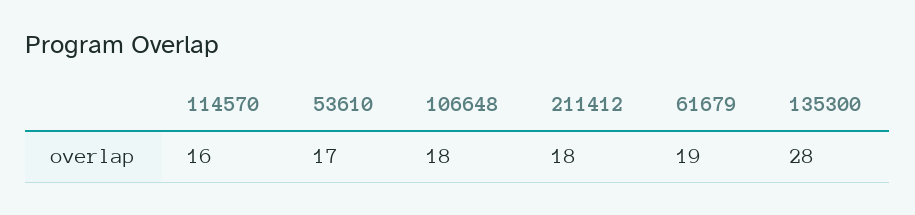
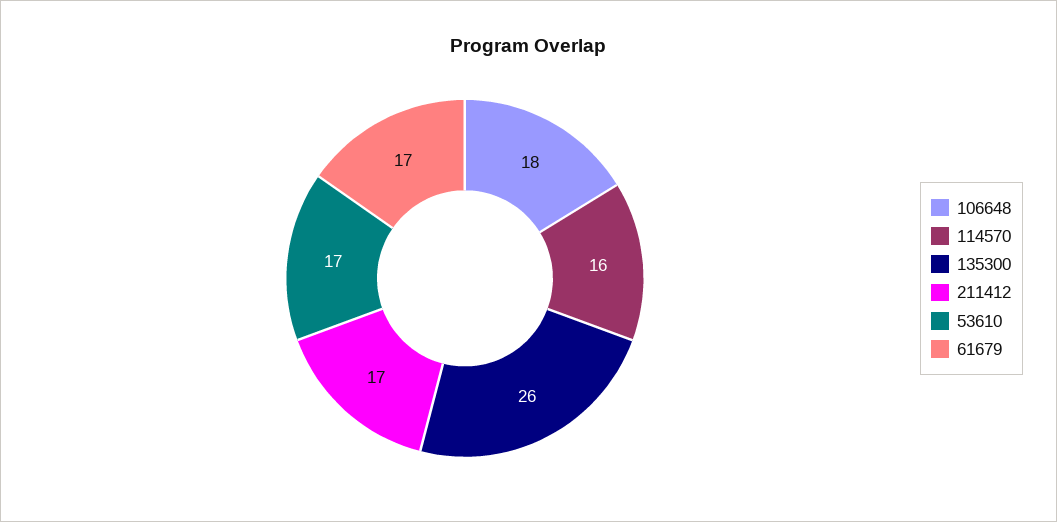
  {
    "114570": 16,
    "53610": 17,
    "106648": 18,
-   "211412": 18,
+   "211412": 17,
-   "61679": 19,
+   "61679": 17,
-   "135300": 28
+   "135300": 26
  }

